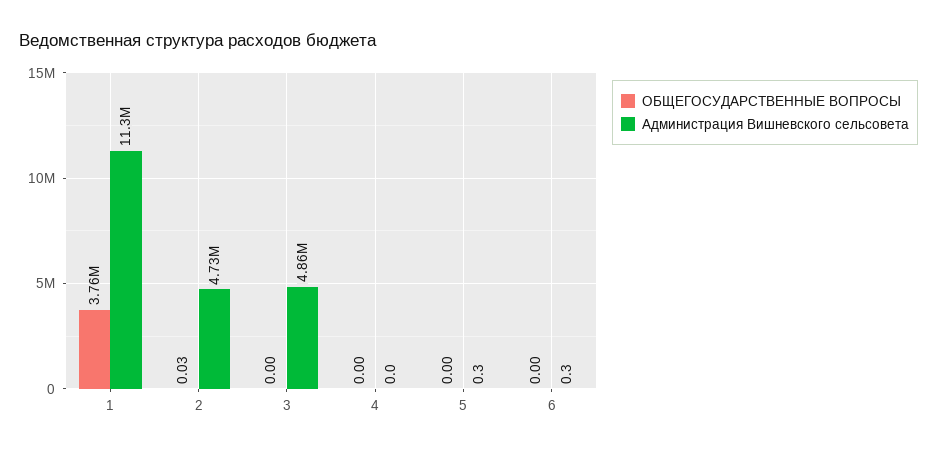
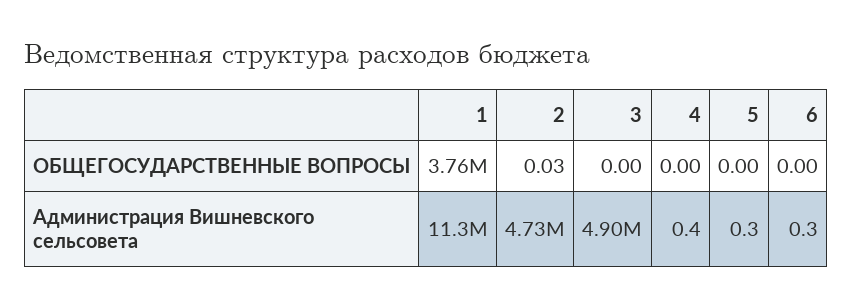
  {
    "ОБЩЕГОСУДАРСТВЕННЫЕ ВОПРОСЫ": {
      "1": 3760000,
      "2": 0.03,
      "3": 0,
      "4": 0,
      "5": 0,
      "6": 0
    },
    "Администрация Вишневского сельсовета": {
      "1": 11300000,
      "2": 4730000,
-     "3": 4860000,
+     "3": 4900000,
-     "4": 0,
+     "4": 0.4,
      "5": 0.3,
      "6": 0.3
    }
  }

